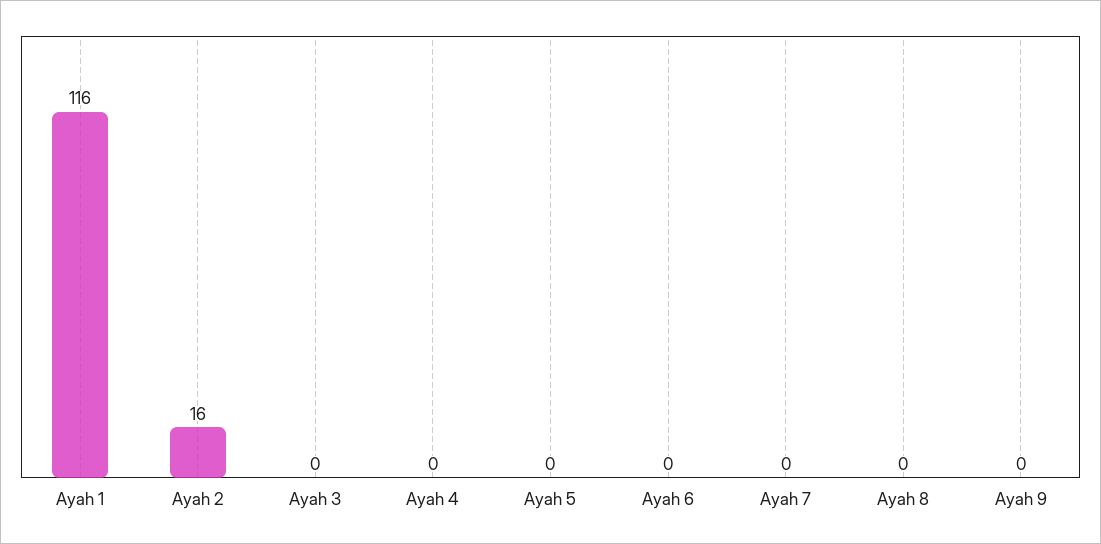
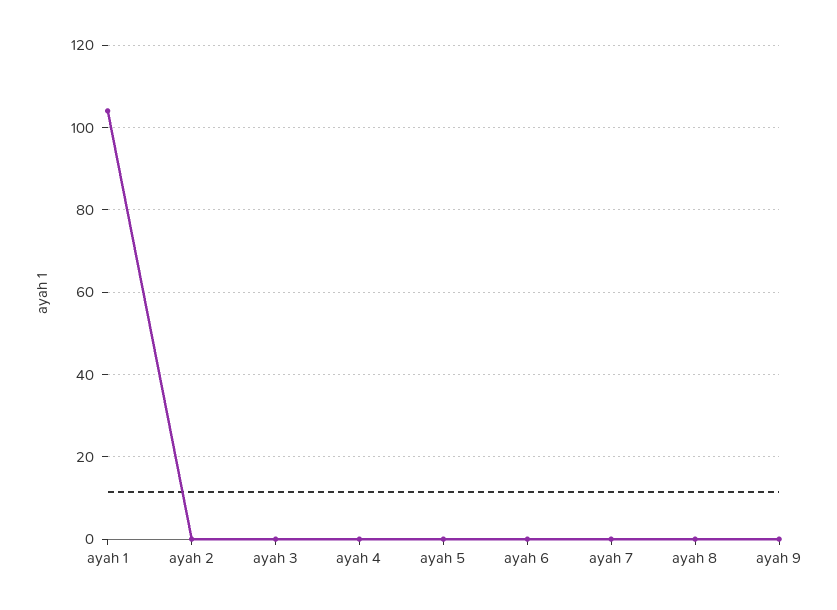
  {
-   "Ayah 1": 116,
+   "Ayah 1": 105,
-   "Ayah 2": 16,
+   "Ayah 2": 0,
    "Ayah 3": 0,
    "Ayah 4": 0,
    "Ayah 5": 0,
    "Ayah 6": 0,
    "Ayah 7": 0,
    "Ayah 8": 0,
    "Ayah 9": 0
  }

